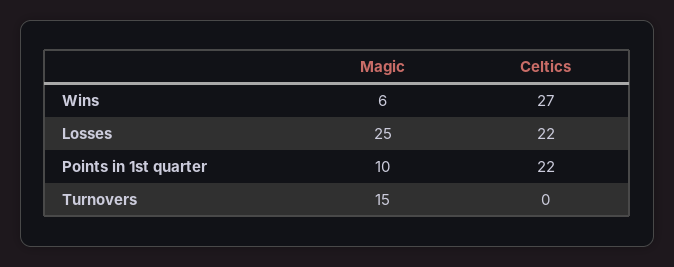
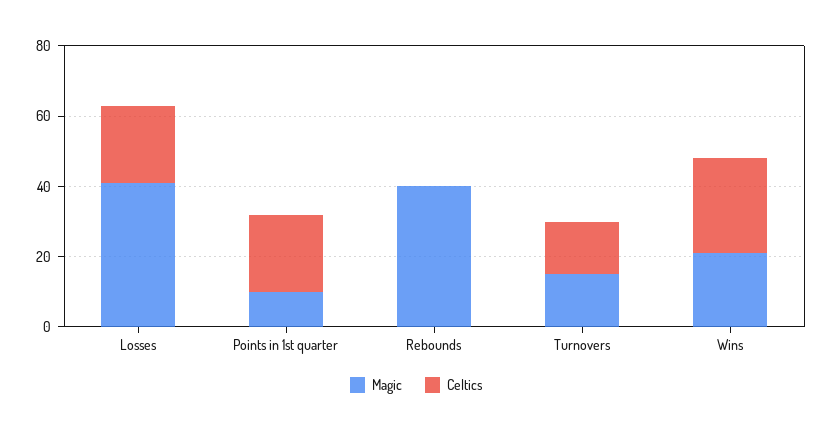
  {
    "Magic": {
-     "Wins": 6,
+     "Wins": 20,
-     "Losses": 25,
+     "Losses": 40,
      "Points in 1st quarter": 10,
-     "Turnovers": 15
+     "Turnovers": 15,
+     "Rebounds": 40
    },
    "Celtics": {
      "Wins": 27,
      "Losses": 22,
      "Points in 1st quarter": 22,
-     "Turnovers": 0
+     "Turnovers": 15,
+     "Rebounds": 0
    }
  }

